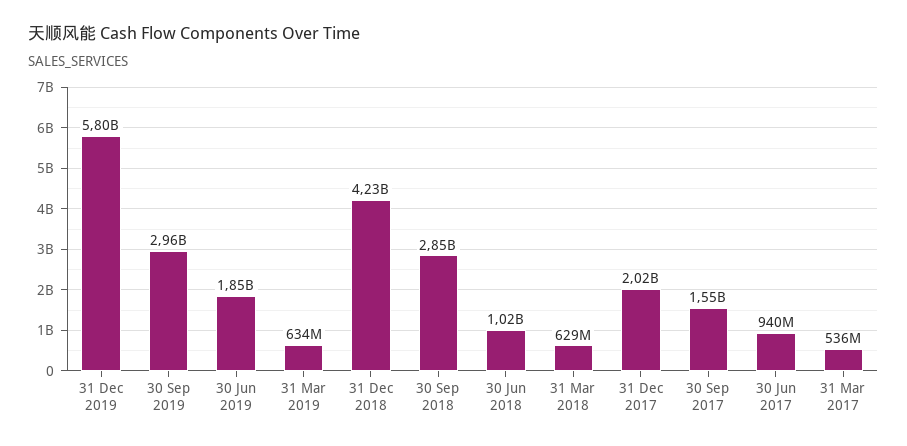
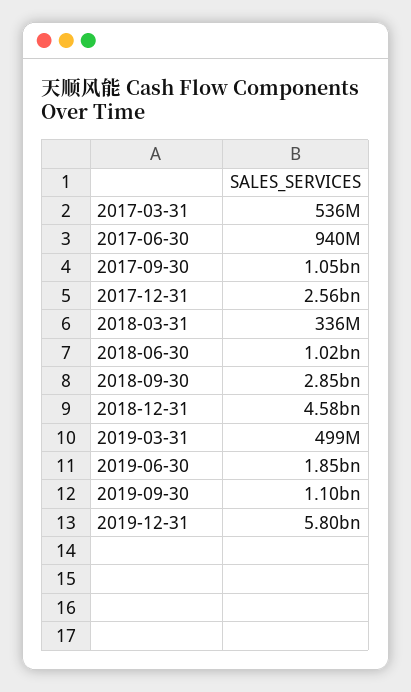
  {
    "31 Dec 2019": 5800000000,
-   "30 Sep 2019": 2960000000,
+   "30 Sep 2019": 1100000000,
    "30 Jun 2019": 1850000000,
-   "31 Mar 2019": 634000000,
+   "31 Mar 2019": 499000000,
-   "31 Dec 2018": 4230000000,
+   "31 Dec 2018": 4580000000,
    "30 Sep 2018": 2850000000,
    "30 Jun 2018": 1020000000,
-   "31 Mar 2018": 629000000,
+   "31 Mar 2018": 336000000,
-   "31 Dec 2017": 2020000000,
+   "31 Dec 2017": 2560000000,
-   "30 Sep 2017": 1550000000,
+   "30 Sep 2017": 1050000000,
    "30 Jun 2017": 940000000,
    "31 Mar 2017": 536000000
  }

